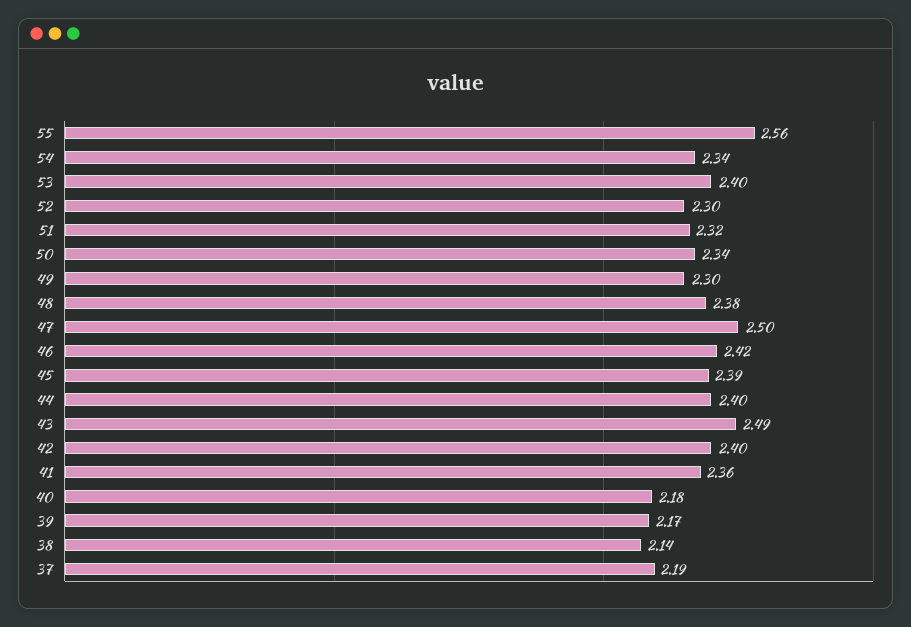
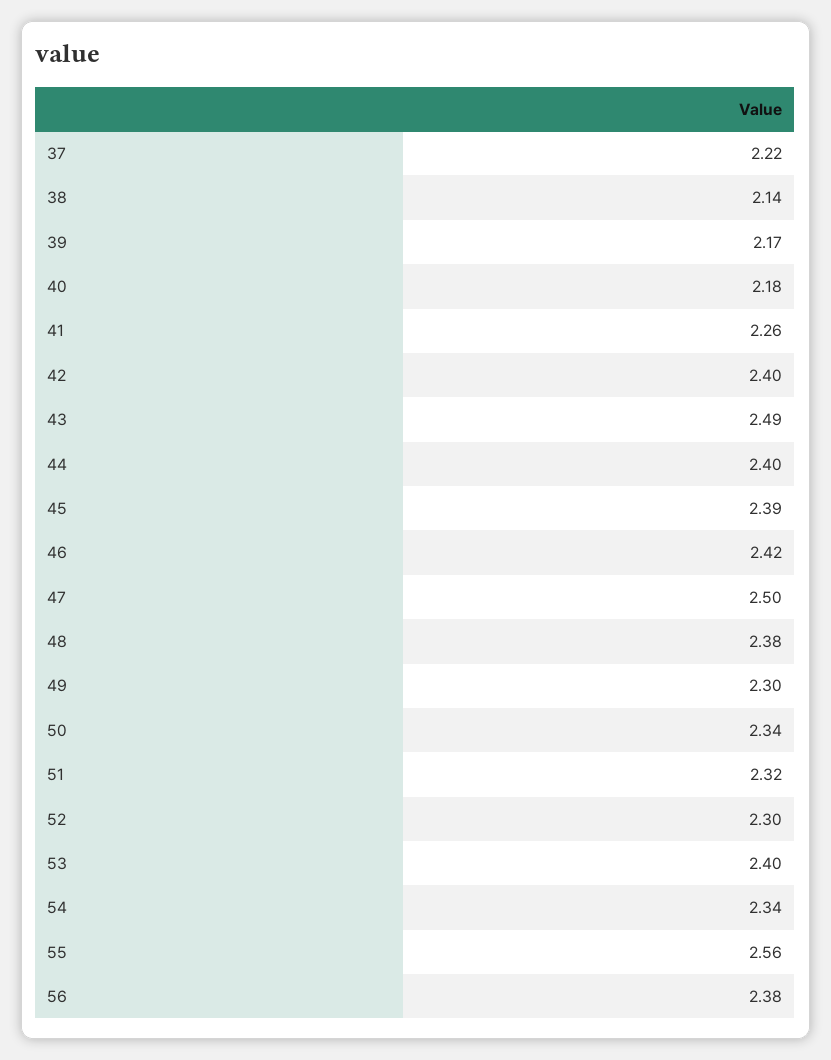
  {
    "55": 2.56,
    "54": 2.34,
    "53": 2.4,
    "52": 2.3,
    "51": 2.32,
    "50": 2.34,
    "49": 2.3,
    "48": 2.38,
    "47": 2.5,
    "46": 2.42,
    "45": 2.39,
    "44": 2.4,
    "43": 2.49,
    "42": 2.4,
-   "41": 2.36,
+   "41": 2.26,
    "40": 2.18,
    "39": 2.17,
    "38": 2.14,
-   "37": 2.19
+   "37": 2.22,
+   "56": 2.38
  }

